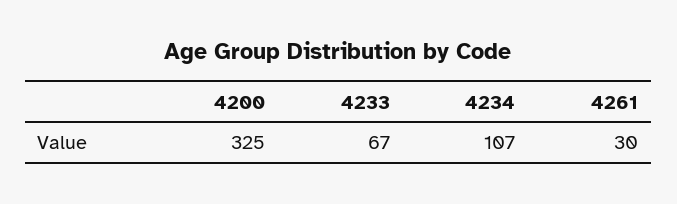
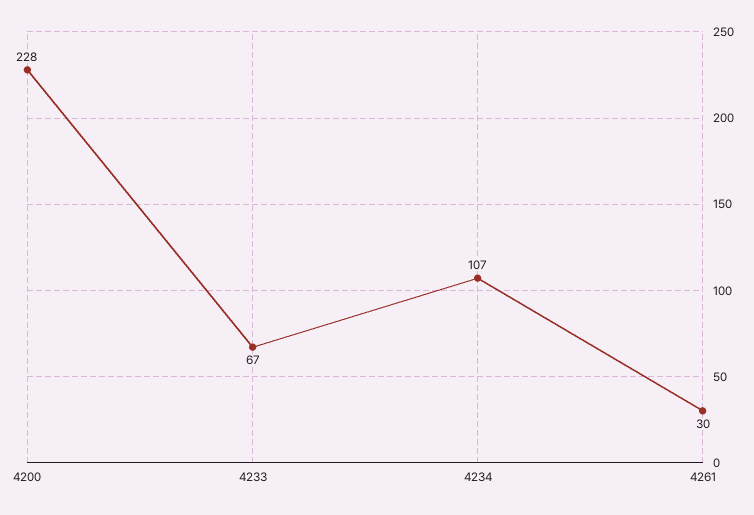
  {
-   "4200": 325,
+   "4200": 228,
    "4233": 67,
    "4234": 107,
    "4261": 30
  }

